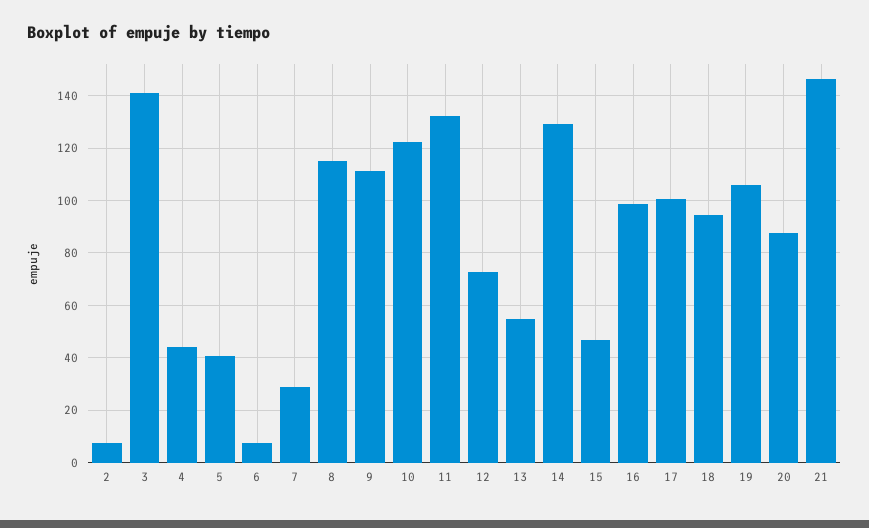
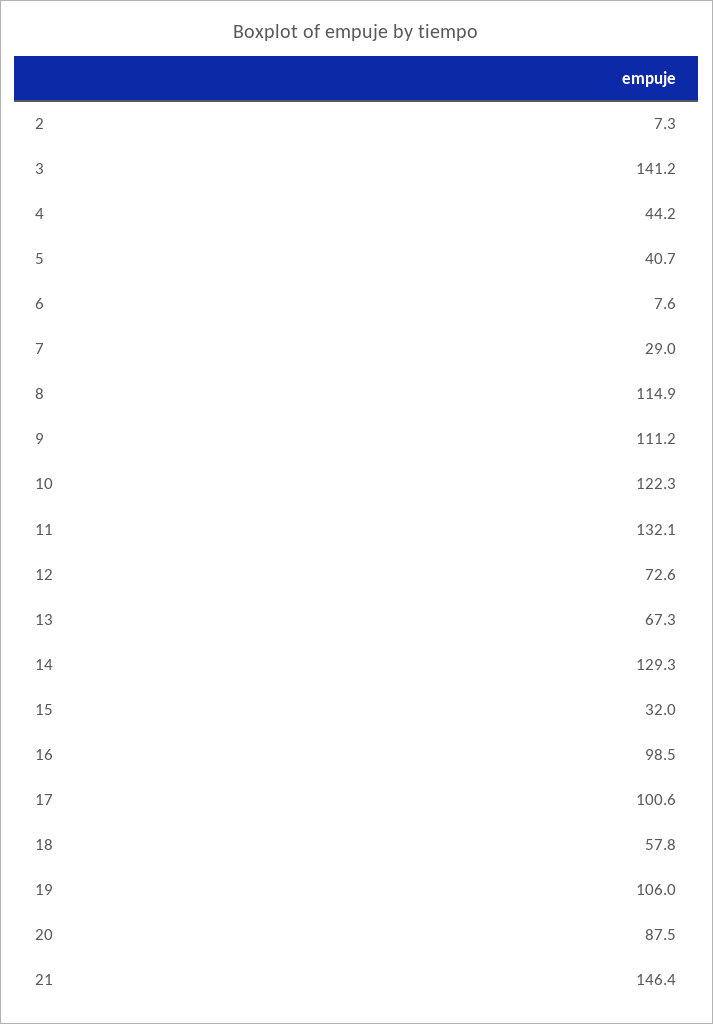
  {
    "2": 7.3,
    "3": 141.2,
    "4": 44.2,
    "5": 40.7,
    "6": 7.6,
    "7": 29,
    "8": 114.9,
    "9": 111.2,
    "10": 122.3,
    "11": 132.1,
    "12": 72.6,
-   "13": 55,
+   "13": 67.3,
    "14": 129.3,
-   "15": 47.5,
+   "15": 32,
    "16": 98.5,
    "17": 100.6,
-   "18": 95,
+   "18": 57.8,
    "19": 106,
    "20": 87.5,
    "21": 146.4
  }

